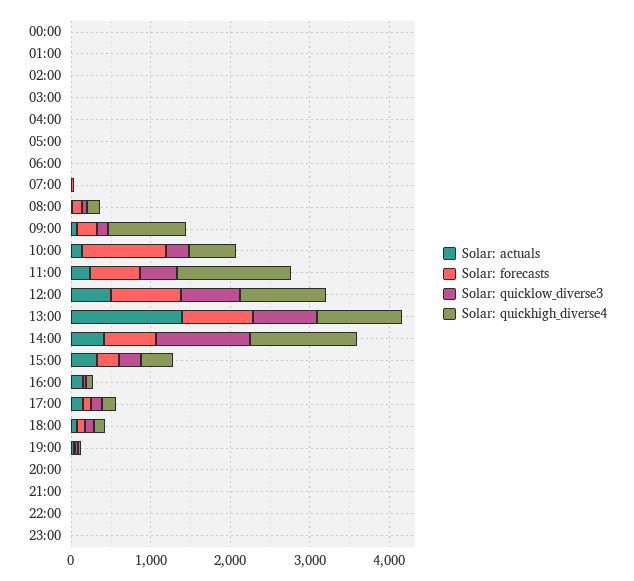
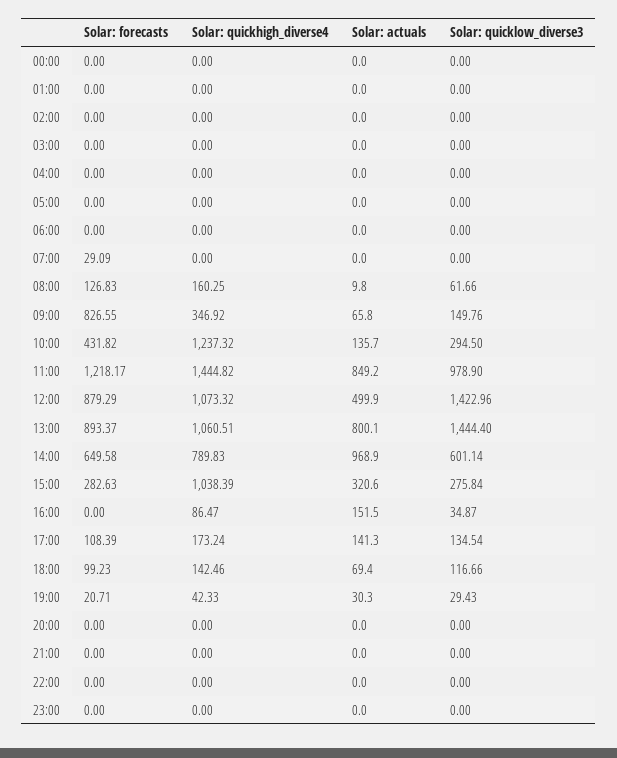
  {
    "Solar: actuals": {
      "00:00": 0,
      "01:00": 0,
      "02:00": 0,
      "03:00": 0,
      "04:00": 0,
      "05:00": 0,
      "06:00": 0,
      "07:00": 0,
      "08:00": 9.8,
      "09:00": 65.8,
      "10:00": 135.7,
-     "11:00": 200,
+     "11:00": 849.2,
      "12:00": 499.9,
-     "13:00": 1400,
+     "13:00": 800.1,
-     "14:00": 400,
+     "14:00": 968.9,
      "15:00": 320.6,
      "16:00": 151.5,
      "17:00": 141.3,
      "18:00": 69.4,
      "19:00": 30.3,
      "20:00": 0,
      "21:00": 0,
      "22:00": 0,
      "23:00": 0
    },
    "Solar: forecasts": {
      "00:00": 0,
      "01:00": 0,
      "02:00": 0,
      "03:00": 0,
      "04:00": 0,
      "05:00": 0,
      "06:00": 0,
      "07:00": 29.09,
      "08:00": 126.83,
-     "09:00": 200,
+     "09:00": 826.55,
-     "10:00": 1000,
+     "10:00": 431.82,
-     "11:00": 600,
+     "11:00": 1218.17,
      "12:00": 879.29,
      "13:00": 893.37,
      "14:00": 649.58,
      "15:00": 282.63,
      "16:00": 0,
      "17:00": 108.39,
      "18:00": 99.23,
      "19:00": 20.71,
      "20:00": 0,
      "21:00": 0,
      "22:00": 0,
      "23:00": 0
    },
    "Solar: quicklow_diverse3": {
      "00:00": 0,
      "01:00": 0,
      "02:00": 0,
      "03:00": 0,
      "04:00": 0,
      "05:00": 0,
      "06:00": 0,
      "07:00": 0,
      "08:00": 61.66,
      "09:00": 149.76,
      "10:00": 294.5,
-     "11:00": 400,
+     "11:00": 978.9,
-     "12:00": 800,
+     "12:00": 1422.96,
-     "13:00": 800,
+     "13:00": 1444.4,
-     "14:00": 1200,
+     "14:00": 601.14,
      "15:00": 275.84,
      "16:00": 34.87,
      "17:00": 134.54,
      "18:00": 116.66,
      "19:00": 29.43,
      "20:00": 0,
      "21:00": 0,
      "22:00": 0,
      "23:00": 0
    },
    "Solar: quickhigh_diverse4": {
      "00:00": 0,
      "01:00": 0,
      "02:00": 0,
      "03:00": 0,
      "04:00": 0,
      "05:00": 0,
      "06:00": 0,
      "07:00": 0,
      "08:00": 160.25,
-     "09:00": 1000,
+     "09:00": 346.92,
-     "10:00": 600,
+     "10:00": 1237.32,
      "11:00": 1444.82,
      "12:00": 1073.32,
      "13:00": 1060.51,
-     "14:00": 1400,
+     "14:00": 789.83,
-     "15:00": 400,
+     "15:00": 1038.39,
      "16:00": 86.47,
      "17:00": 173.24,
      "18:00": 142.46,
      "19:00": 42.33,
      "20:00": 0,
      "21:00": 0,
      "22:00": 0,
      "23:00": 0
    }
  }

